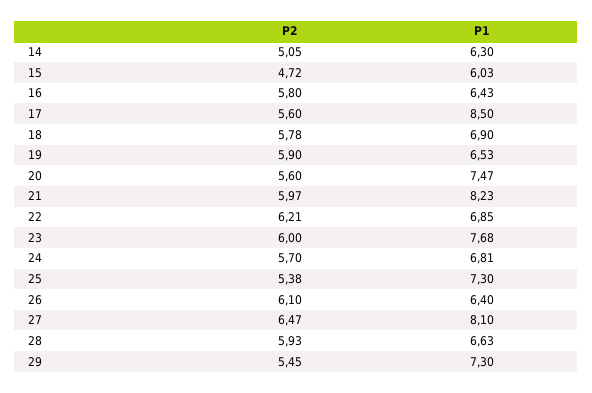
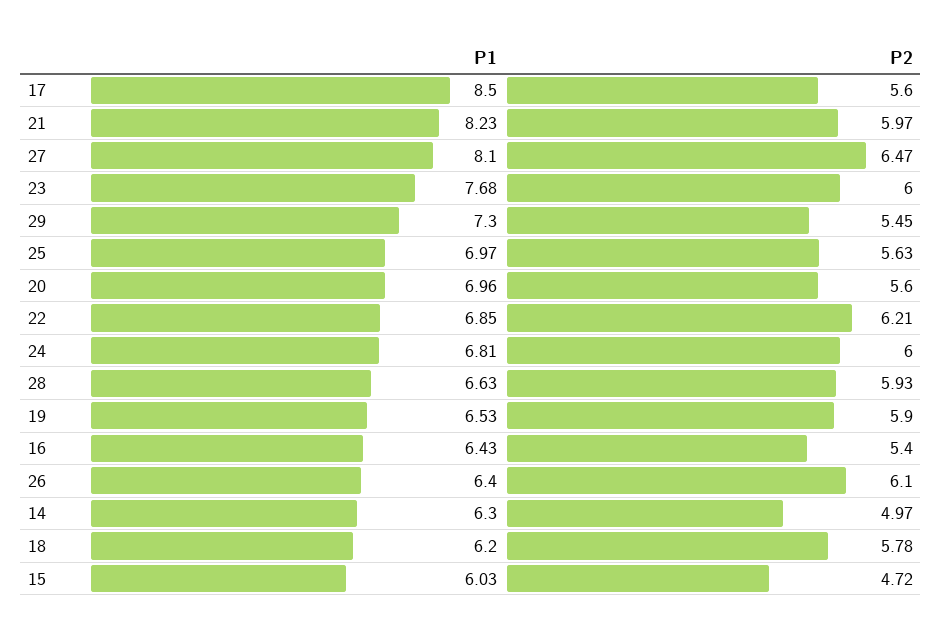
  {
    "P2": {
-     "14": 5.05,
+     "14": 4.97,
      "15": 4.72,
-     "16": 5.8,
+     "16": 5.4,
      "17": 5.6,
      "18": 5.78,
      "19": 5.9,
      "20": 5.6,
      "21": 5.97,
      "22": 6.21,
      "23": 6,
-     "24": 5.7,
+     "24": 6,
-     "25": 5.38,
+     "25": 5.63,
      "26": 6.1,
      "27": 6.47,
      "28": 5.93,
      "29": 5.45
    },
    "P1": {
      "14": 6.3,
      "15": 6.03,
      "16": 6.43,
      "17": 8.5,
-     "18": 6.9,
+     "18": 6.2,
      "19": 6.53,
-     "20": 7.47,
+     "20": 6.96,
      "21": 8.23,
      "22": 6.85,
      "23": 7.68,
      "24": 6.81,
-     "25": 7.3,
+     "25": 6.97,
      "26": 6.4,
      "27": 8.1,
      "28": 6.63,
      "29": 7.3
    }
  }

